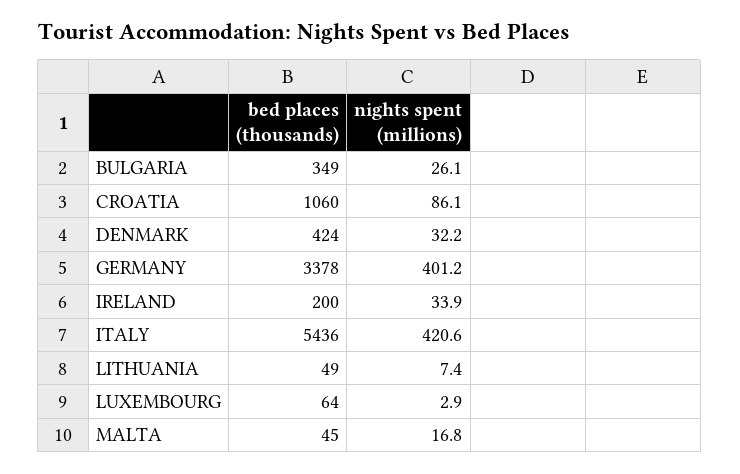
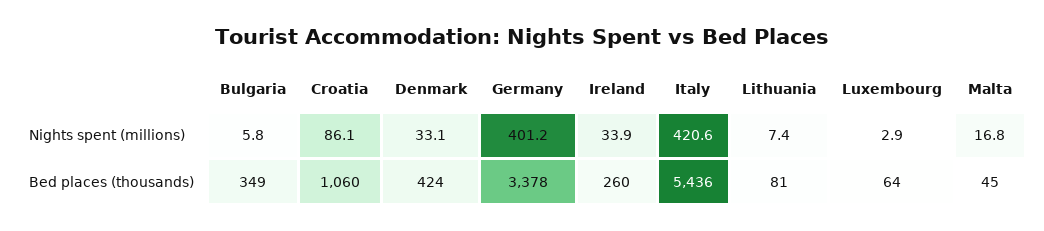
  {
    "bed places (thousands)": {
      "BULGARIA": 349,
      "CROATIA": 1060,
      "DENMARK": 424,
      "GERMANY": 3378,
-     "IRELAND": 200,
+     "IRELAND": 260,
      "ITALY": 5436,
-     "LITHUANIA": 49,
+     "LITHUANIA": 81,
      "LUXEMBOURG": 64,
      "MALTA": 45
    },
    "nights spent (millions)": {
-     "BULGARIA": 26.1,
+     "BULGARIA": 5.8,
      "CROATIA": 86.1,
-     "DENMARK": 32.2,
+     "DENMARK": 33.1,
      "GERMANY": 401.2,
      "IRELAND": 33.9,
      "ITALY": 420.6,
      "LITHUANIA": 7.4,
      "LUXEMBOURG": 2.9,
      "MALTA": 16.8
    }
  }

